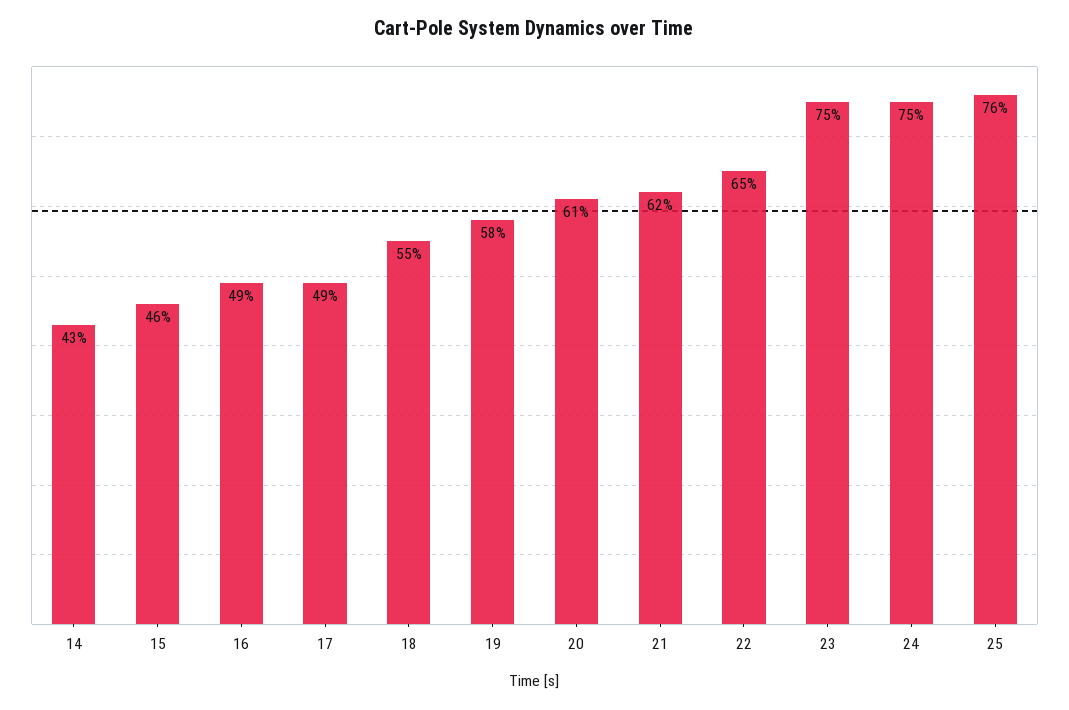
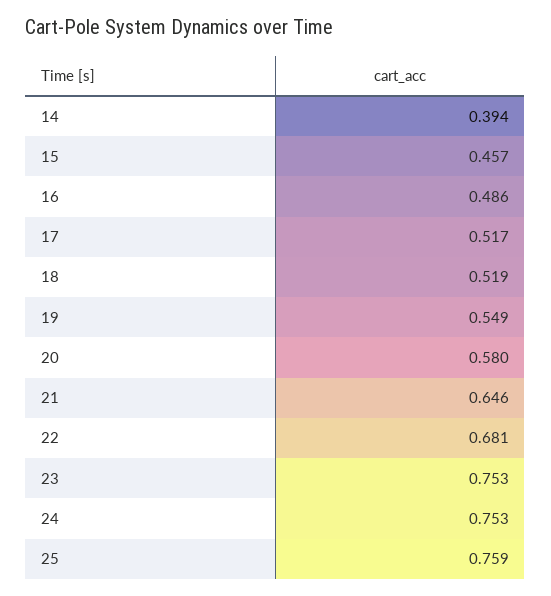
  {
-   "14": 0.43,
+   "14": 0.394,
    "15": 0.457,
    "16": 0.486,
-   "17": 0.49,
+   "17": 0.517,
-   "18": 0.55,
+   "18": 0.519,
-   "19": 0.58,
+   "19": 0.549,
-   "20": 0.61,
+   "20": 0.58,
-   "21": 0.62,
+   "21": 0.646,
-   "22": 0.65,
+   "22": 0.681,
    "23": 0.753,
    "24": 0.753,
    "25": 0.759
  }

